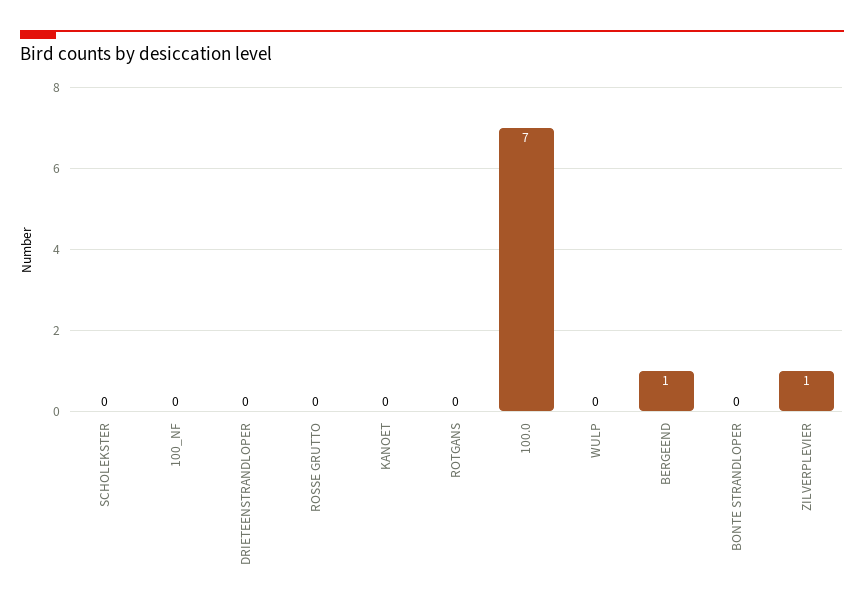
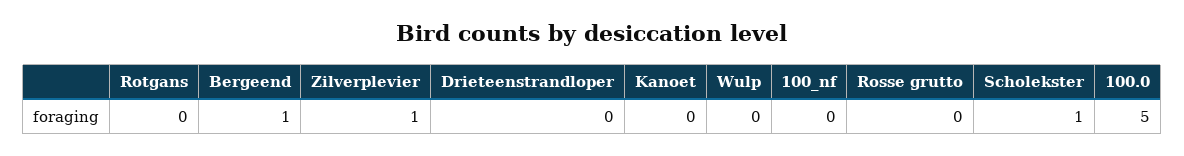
  {
-   "SCHOLEKSTER": 0,
+   "SCHOLEKSTER": 1,
    "100_NF": 0,
    "DRIETEENSTRANDLOPER": 0,
    "ROSSE GRUTTO": 0,
    "KANOET": 0,
    "ROTGANS": 0,
-   "100.0": 7,
+   "100.0": 5,
    "WULP": 0,
    "BERGEEND": 1,
-   "BONTE STRANDLOPER": 0,
    "ZILVERPLEVIER": 1
  }

